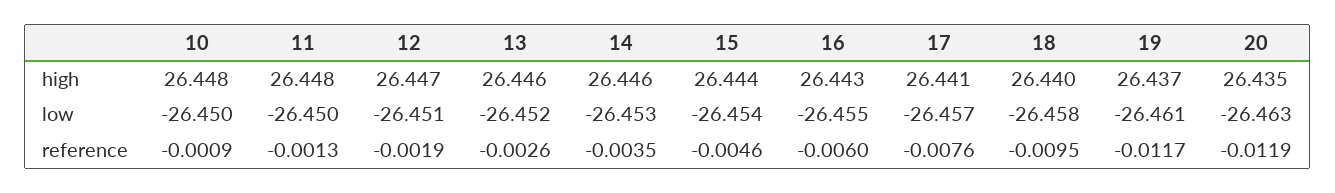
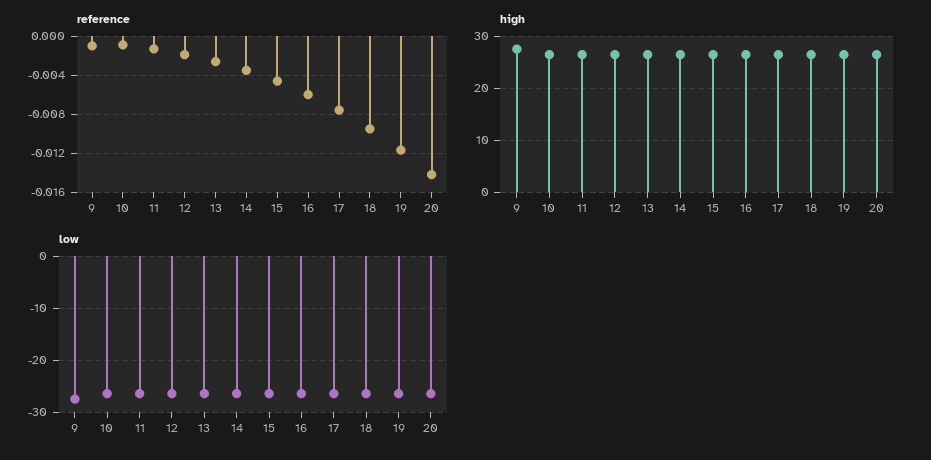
  {
    "high": {
      "10": 26.448,
      "11": 26.448,
      "12": 26.447,
      "13": 26.446,
      "14": 26.446,
      "15": 26.444,
      "16": 26.443,
      "17": 26.441,
      "18": 26.44,
      "19": 26.437,
-     "20": 26.435
+     "20": 26.435,
+     "9": 28
    },
    "low": {
      "10": -26.45,
      "11": -26.45,
      "12": -26.451,
      "13": -26.452,
      "14": -26.453,
      "15": -26.454,
      "16": -26.455,
      "17": -26.457,
      "18": -26.458,
      "19": -26.461,
-     "20": -26.463
+     "20": -26.463,
+     "9": -28
    },
    "reference": {
      "10": -0.0009,
      "11": -0.0013,
      "12": -0.0019,
      "13": -0.0026,
      "14": -0.0035,
      "15": -0.0046,
      "16": -0.006,
      "17": -0.0076,
      "18": -0.0095,
      "19": -0.0117,
-     "20": -0.0119
+     "20": -0.014,
+     "9": -0.001
    }
  }

